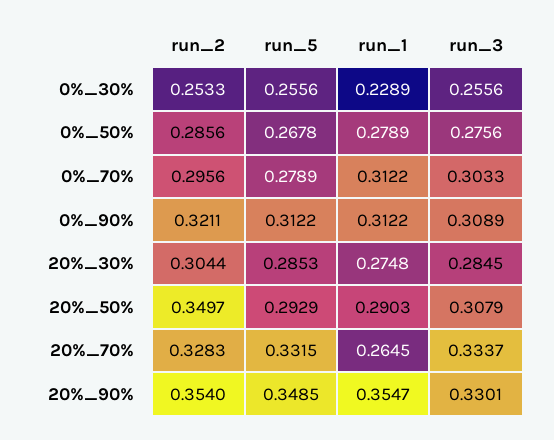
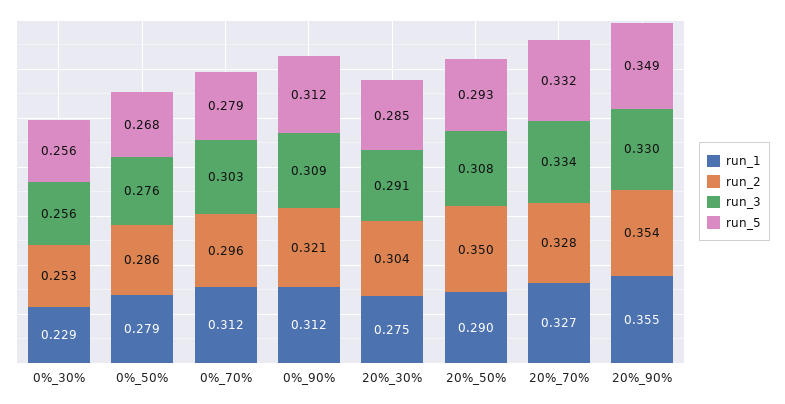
  {
    "run_2": {
      "0%_30%": 0.2533,
      "0%_50%": 0.2856,
      "0%_70%": 0.2956,
      "0%_90%": 0.3211,
      "20%_30%": 0.3044,
      "20%_50%": 0.3497,
      "20%_70%": 0.3283,
      "20%_90%": 0.354
    },
    "run_5": {
      "0%_30%": 0.2556,
      "0%_50%": 0.2678,
      "0%_70%": 0.2789,
      "0%_90%": 0.3122,
      "20%_30%": 0.2853,
      "20%_50%": 0.2929,
      "20%_70%": 0.3315,
      "20%_90%": 0.3485
    },
    "run_1": {
      "0%_30%": 0.2289,
      "0%_50%": 0.2789,
      "0%_70%": 0.3122,
      "0%_90%": 0.3122,
      "20%_30%": 0.2748,
      "20%_50%": 0.2903,
-     "20%_70%": 0.2645,
+     "20%_70%": 0.327,
      "20%_90%": 0.3547
    },
    "run_3": {
      "0%_30%": 0.2556,
      "0%_50%": 0.2756,
      "0%_70%": 0.3033,
      "0%_90%": 0.3089,
-     "20%_30%": 0.2845,
+     "20%_30%": 0.291,
      "20%_50%": 0.3079,
      "20%_70%": 0.3337,
      "20%_90%": 0.3301
    }
  }

